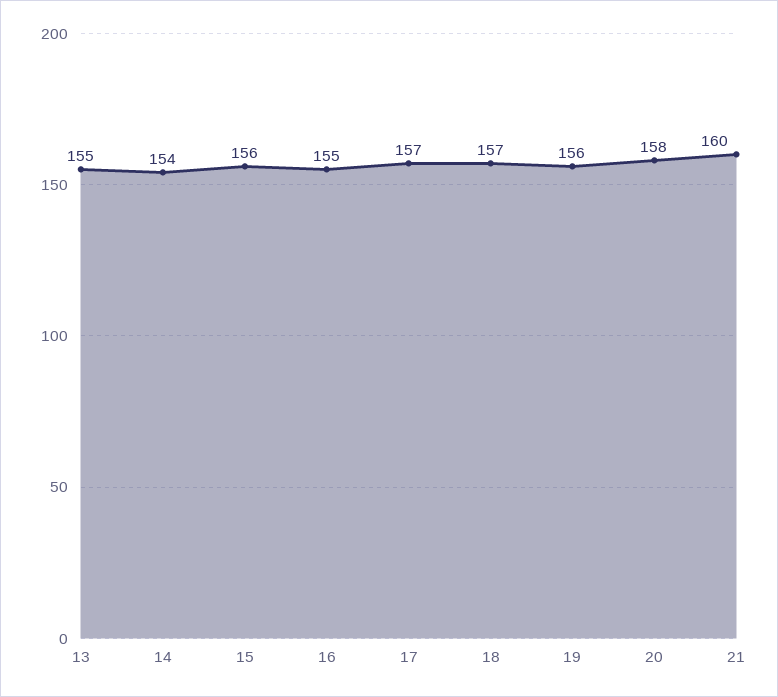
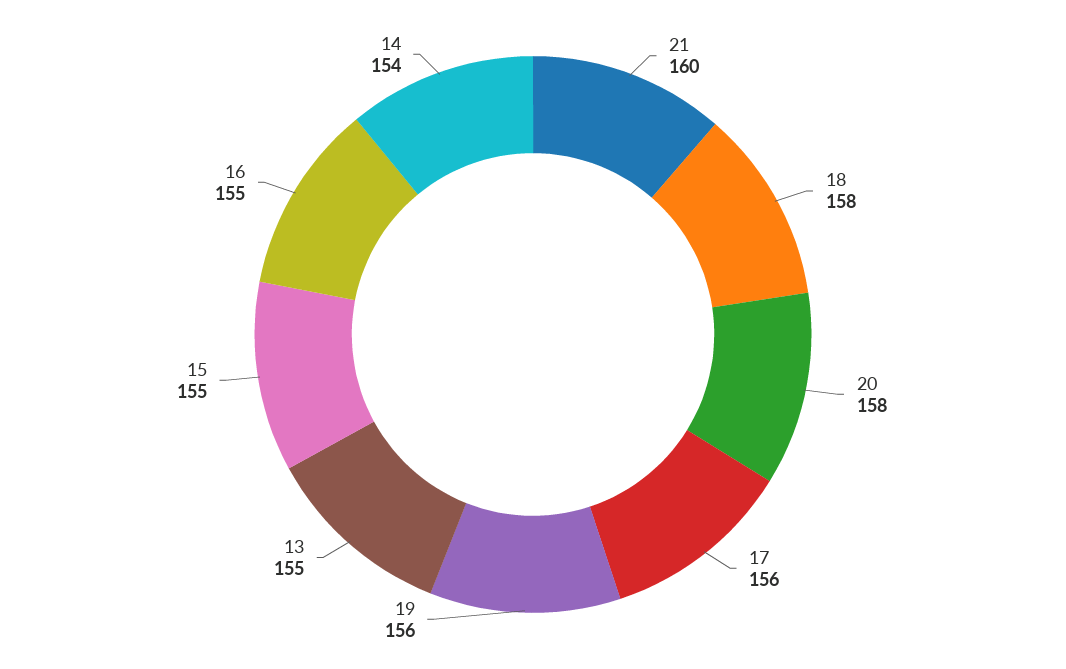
  {
    "13": 155,
    "14": 154,
-   "15": 156,
+   "15": 155,
    "16": 155,
-   "17": 157,
+   "17": 156,
-   "18": 157,
+   "18": 158,
    "19": 156,
    "20": 158,
    "21": 160
  }

